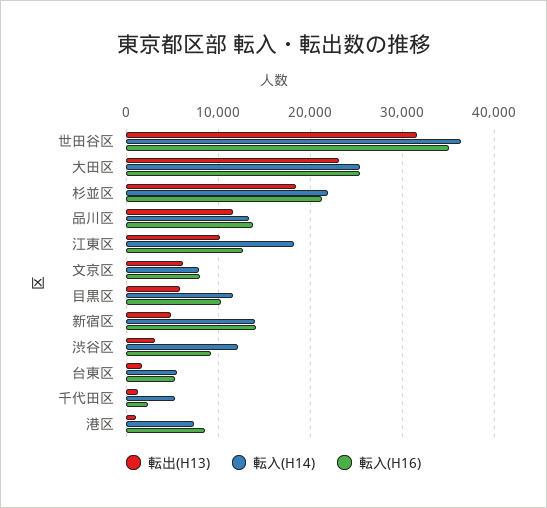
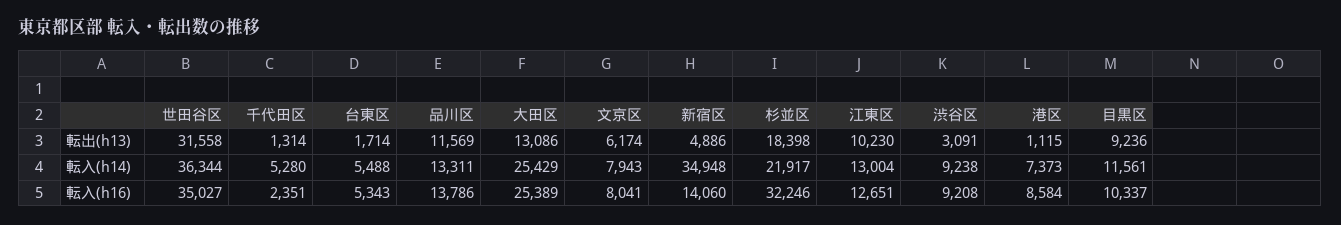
  {
    "転出(H13)": {
      "世田谷区": 31558,
-     "大田区": 23000,
+     "大田区": 13086,
      "杉並区": 18398,
      "品川区": 11569,
      "江東区": 10230,
      "文京区": 6174,
-     "目黒区": 6000,
+     "目黒区": 9236,
      "新宿区": 4886,
      "渋谷区": 3091,
      "台東区": 1714,
      "千代田区": 1314,
      "港区": 1115
    },
    "転入(H14)": {
      "世田谷区": 36344,
      "大田区": 25429,
      "杉並区": 21917,
      "品川区": 13311,
-     "江東区": 18000,
+     "江東区": 13004,
      "文京区": 7943,
      "目黒区": 11561,
-     "新宿区": 14000,
+     "新宿区": 34948,
-     "渋谷区": 12000,
+     "渋谷区": 9238,
      "台東区": 5488,
      "千代田区": 5280,
      "港区": 7373
    },
    "転入(H16)": {
      "世田谷区": 35027,
      "大田区": 25389,
-     "杉並区": 21000,
+     "杉並区": 32246,
      "品川区": 13786,
      "江東区": 12651,
      "文京区": 8041,
      "目黒区": 10337,
      "新宿区": 14060,
      "渋谷区": 9208,
      "台東区": 5343,
      "千代田区": 2351,
      "港区": 8584
    }
  }

